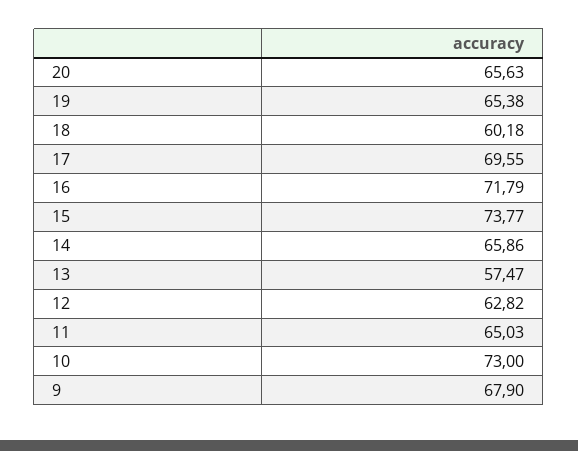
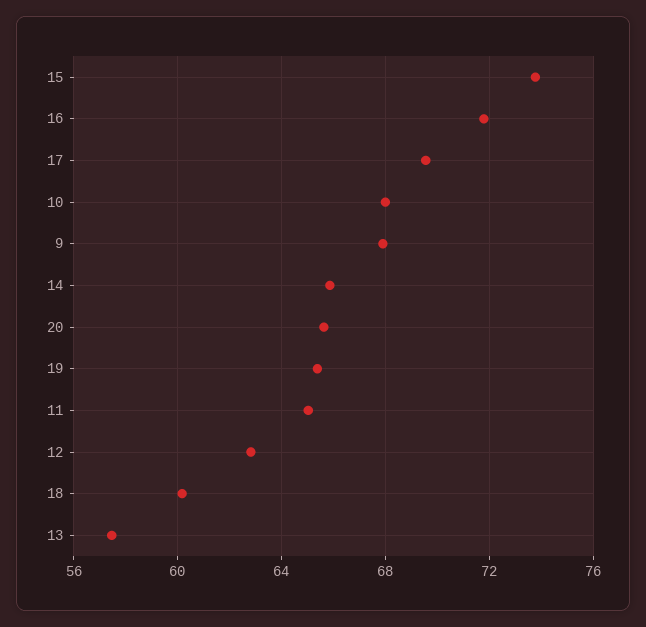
  {
    "20": 65.63,
    "19": 65.38,
    "18": 60.18,
    "17": 69.55,
    "16": 71.79,
    "15": 73.77,
    "14": 65.86,
    "13": 57.47,
    "12": 62.82,
    "11": 65.03,
-   "10": 73,
+   "10": 68,
    "9": 67.9
  }

